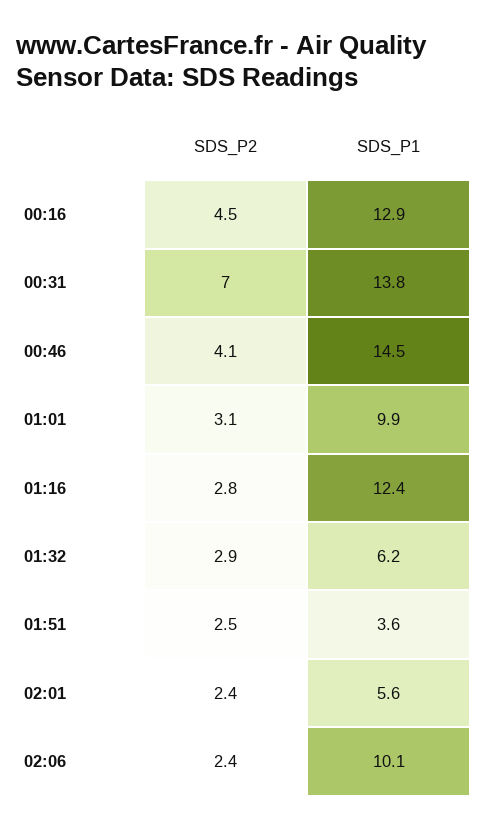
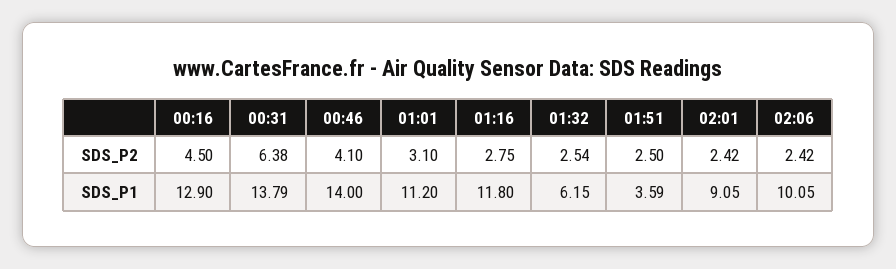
  {
    "SDS_P2": {
      "00:16": 4.5,
-     "00:31": 7,
+     "00:31": 6.38,
      "00:46": 4.1,
      "01:01": 3.1,
      "01:16": 2.75,
-     "01:32": 2.9,
+     "01:32": 2.54,
      "01:51": 2.5,
      "02:01": 2.42,
      "02:06": 2.42
    },
    "SDS_P1": {
      "00:16": 12.9,
      "00:31": 13.79,
-     "00:46": 14.5,
+     "00:46": 14,
-     "01:01": 9.9,
+     "01:01": 11.2,
-     "01:16": 12.4,
+     "01:16": 11.8,
      "01:32": 6.15,
      "01:51": 3.59,
-     "02:01": 5.6,
+     "02:01": 9.05,
      "02:06": 10.05
    }
  }

